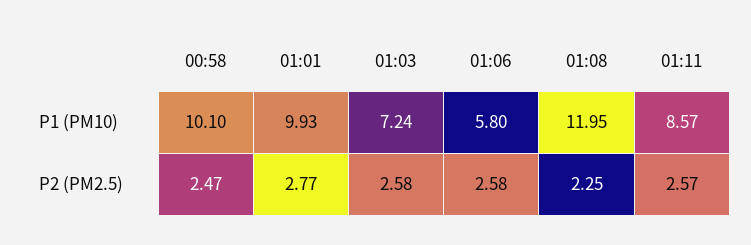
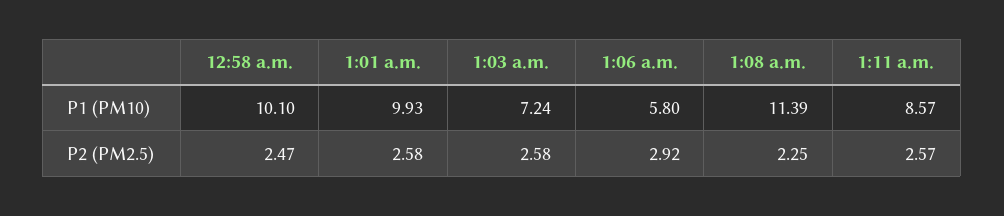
  {
    "00:58": {
      "P1 (PM10)": 10.1,
      "P2 (PM2.5)": 2.47
    },
    "01:01": {
      "P1 (PM10)": 9.93,
-     "P2 (PM2.5)": 2.77
+     "P2 (PM2.5)": 2.58
    },
    "01:03": {
      "P1 (PM10)": 7.24,
      "P2 (PM2.5)": 2.58
    },
    "01:06": {
      "P1 (PM10)": 5.8,
-     "P2 (PM2.5)": 2.58
+     "P2 (PM2.5)": 2.92
    },
    "01:08": {
-     "P1 (PM10)": 11.95,
+     "P1 (PM10)": 11.39,
      "P2 (PM2.5)": 2.25
    },
    "01:11": {
      "P1 (PM10)": 8.57,
      "P2 (PM2.5)": 2.57
    }
  }

